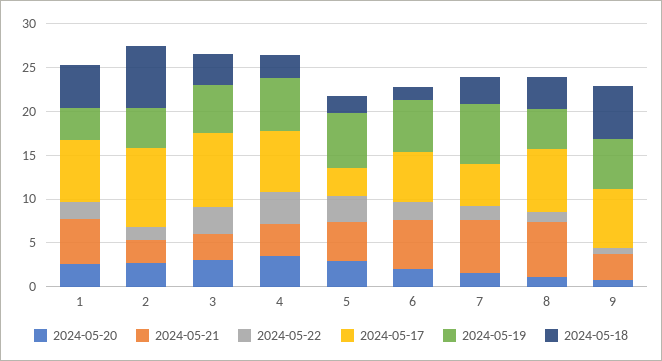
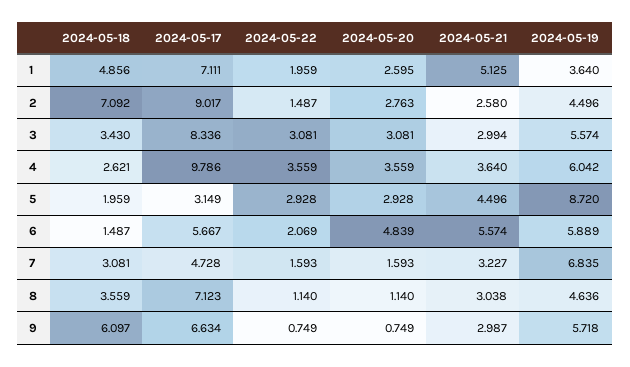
  {
    "2024-05-20": {
      "1": 2.595,
      "2": 2.763,
      "3": 3.081,
      "4": 3.559,
      "5": 2.928,
-     "6": 2,
+     "6": 4.839,
      "7": 1.593,
      "8": 1.14,
      "9": 0.749
    },
    "2024-05-21": {
      "1": 5.125,
      "2": 2.58,
      "3": 2.994,
      "4": 3.64,
      "5": 4.496,
      "6": 5.574,
-     "7": 6,
+     "7": 3.227,
-     "8": 6,
+     "8": 3.038,
      "9": 2.987
    },
    "2024-05-22": {
      "1": 1.959,
      "2": 1.487,
      "3": 3.081,
      "4": 3.559,
      "5": 2.928,
      "6": 2.069,
      "7": 1.593,
      "8": 1.14,
      "9": 0.749
    },
    "2024-05-17": {
      "1": 7.111,
      "2": 9.017,
      "3": 8.336,
-     "4": 7,
+     "4": 9.786,
      "5": 3.149,
      "6": 5.667,
      "7": 4.728,
      "8": 7.123,
      "9": 6.634
    },
    "2024-05-19": {
      "1": 3.64,
      "2": 4.496,
      "3": 5.574,
      "4": 6.042,
-     "5": 6,
+     "5": 8.72,
      "6": 5.889,
      "7": 6.835,
      "8": 4.636,
      "9": 5.718
    },
    "2024-05-18": {
      "1": 4.856,
      "2": 7.092,
      "3": 3.43,
      "4": 2.621,
      "5": 1.959,
      "6": 1.487,
      "7": 3.081,
      "8": 3.559,
      "9": 6.097
    }
  }

